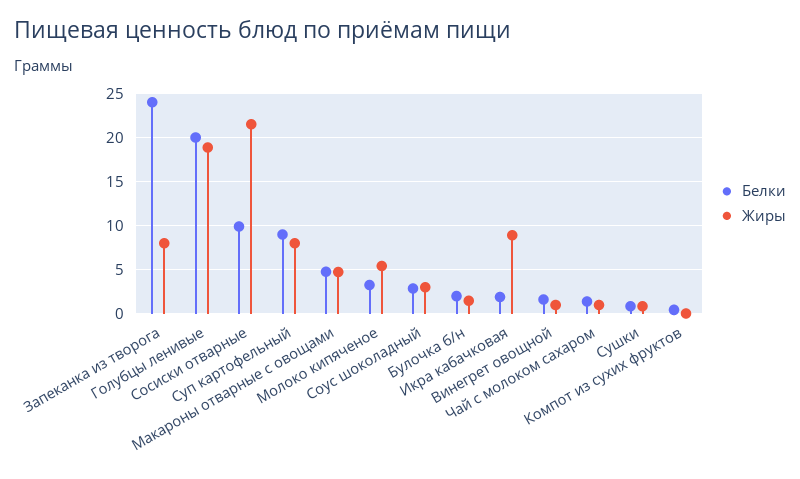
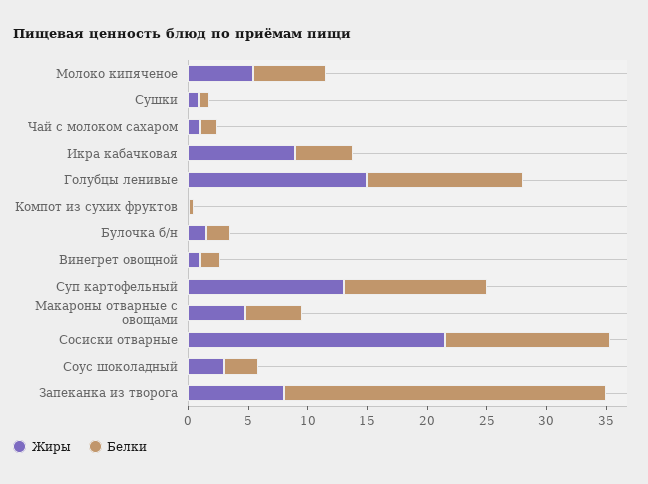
  {
    "Белки": {
-     "Запеканка из творога": 24,
+     "Запеканка из творога": 27,
-     "Голубцы ленивые": 20,
+     "Голубцы ленивые": 13,
-     "Сосиски отварные": 10,
+     "Сосиски отварные": 14,
-     "Суп картофельный": 9,
+     "Суп картофельный": 12,
      "Макароны отварные с овощами": 5,
-     "Молоко кипяченое": 3,
+     "Молоко кипяченое": 6,
      "Соус шоколадный": 3,
      "Булочка б/н": 2,
-     "Икра кабачковая": 2,
+     "Икра кабачковая": 5,
      "Винегрет овощной": 2,
      "Чай с молоком сахаром": 1,
      "Сушки": 1,
      "Компот из сухих фруктов": 0
    },
    "Жиры": {
      "Запеканка из творога": 8,
-     "Голубцы ленивые": 19,
+     "Голубцы ленивые": 15,
      "Сосиски отварные": 22,
-     "Суп картофельный": 8,
+     "Суп картофельный": 13,
      "Макароны отварные с овощами": 5,
      "Молоко кипяченое": 5,
      "Соус шоколадный": 3,
      "Булочка б/н": 1,
      "Икра кабачковая": 9,
      "Винегрет овощной": 1,
      "Чай с молоком сахаром": 1,
      "Сушки": 1,
      "Компот из сухих фруктов": 0
    }
  }

